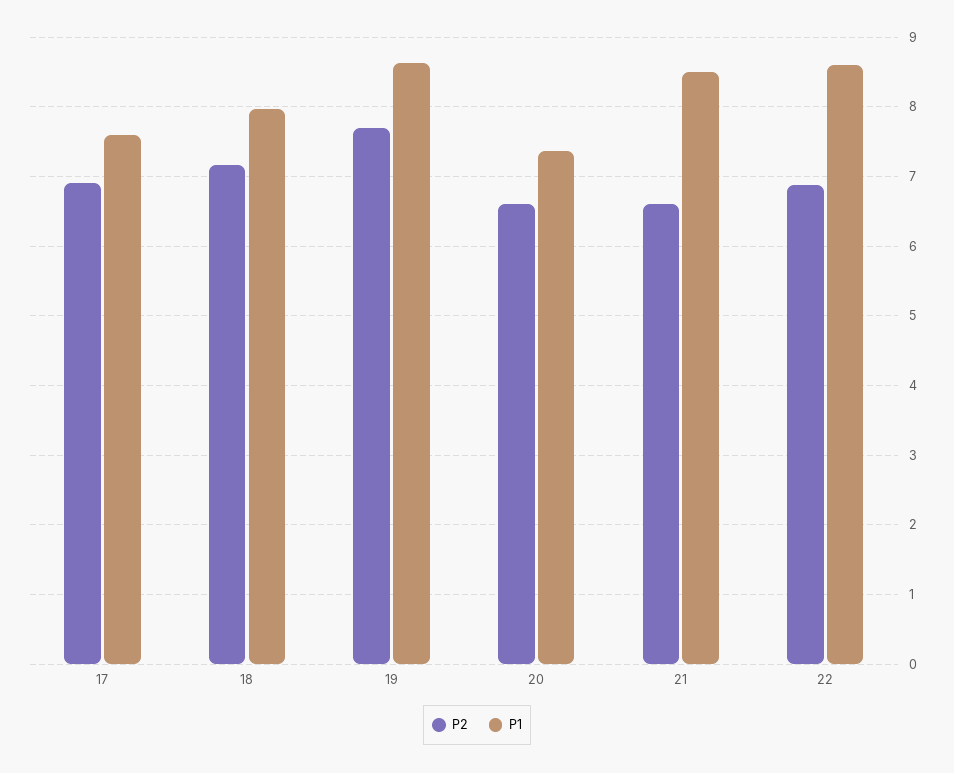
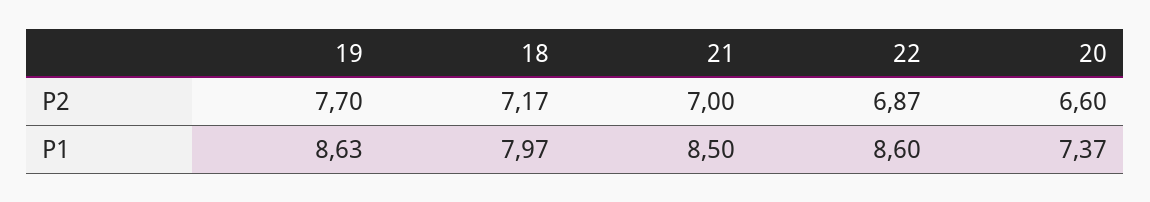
  {
    "P2": {
-     "17": 6.9,
      "18": 7.17,
      "19": 7.7,
      "20": 6.6,
-     "21": 6.6,
+     "21": 7,
      "22": 6.87
    },
    "P1": {
-     "17": 7.6,
      "18": 7.97,
      "19": 8.63,
      "20": 7.37,
      "21": 8.5,
      "22": 8.6
    }
  }

